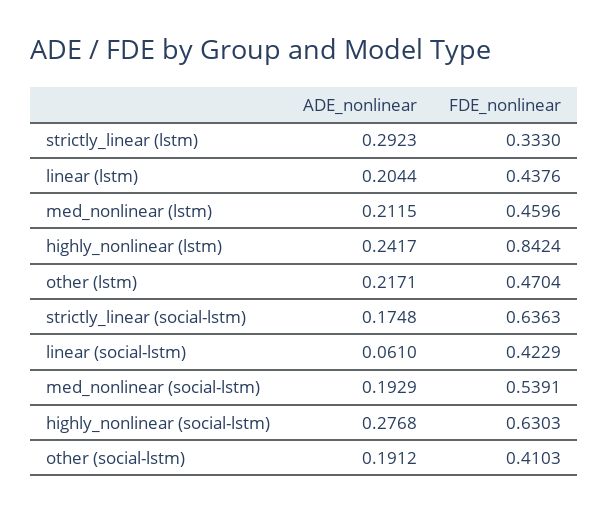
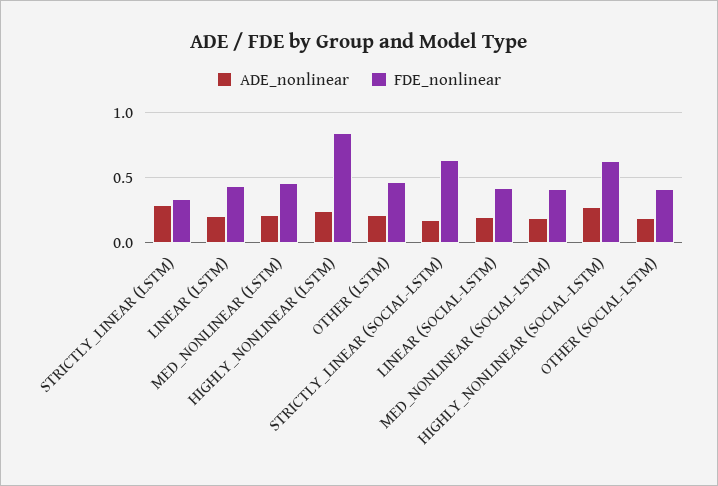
  {
    "ADE_nonlinear": {
      "strictly_linear (lstm)": 0.2923,
      "linear (lstm)": 0.2044,
      "med_nonlinear (lstm)": 0.2115,
      "highly_nonlinear (lstm)": 0.2417,
      "other (lstm)": 0.2171,
      "strictly_linear (social-lstm)": 0.1748,
-     "linear (social-lstm)": 0.061,
+     "linear (social-lstm)": 0.2,
      "med_nonlinear (social-lstm)": 0.1929,
      "highly_nonlinear (social-lstm)": 0.2768,
      "other (social-lstm)": 0.1912
    },
    "FDE_nonlinear": {
      "strictly_linear (lstm)": 0.333,
      "linear (lstm)": 0.4376,
      "med_nonlinear (lstm)": 0.4596,
      "highly_nonlinear (lstm)": 0.8424,
      "other (lstm)": 0.4704,
      "strictly_linear (social-lstm)": 0.6363,
      "linear (social-lstm)": 0.4229,
-     "med_nonlinear (social-lstm)": 0.5391,
+     "med_nonlinear (social-lstm)": 0.4,
      "highly_nonlinear (social-lstm)": 0.6303,
      "other (social-lstm)": 0.4103
    }
  }

